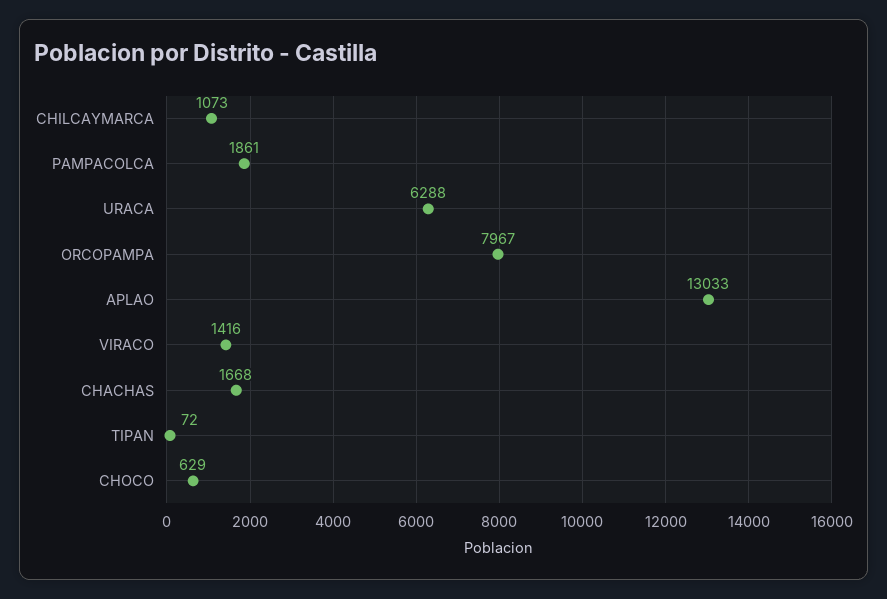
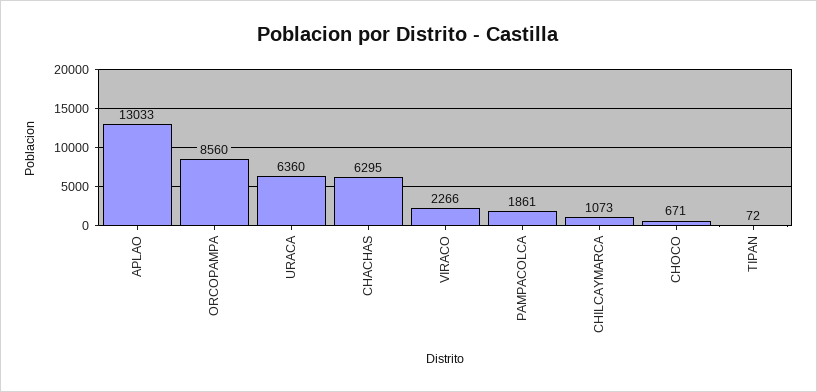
  {
    "CHILCAYMARCA": 1073,
    "PAMPACOLCA": 1861,
-   "URACA": 6288,
+   "URACA": 6360,
-   "ORCOPAMPA": 7967,
+   "ORCOPAMPA": 8560,
    "APLAO": 13033,
-   "VIRACO": 1416,
+   "VIRACO": 2266,
-   "CHACHAS": 1668,
+   "CHACHAS": 6295,
    "TIPAN": 72,
-   "CHOCO": 629
+   "CHOCO": 671
  }

